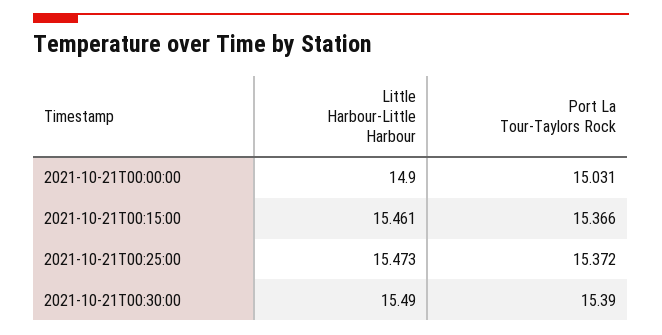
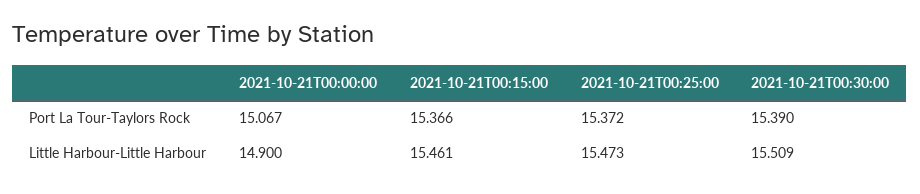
  {
    "Little Harbour-Little Harbour": {
      "2021-10-21T00:00:00": 14.9,
      "2021-10-21T00:15:00": 15.461,
      "2021-10-21T00:25:00": 15.473,
-     "2021-10-21T00:30:00": 15.49
+     "2021-10-21T00:30:00": 15.509
    },
    "Port La Tour-Taylors Rock": {
-     "2021-10-21T00:00:00": 15.031,
+     "2021-10-21T00:00:00": 15.067,
      "2021-10-21T00:15:00": 15.366,
      "2021-10-21T00:25:00": 15.372,
      "2021-10-21T00:30:00": 15.39
    }
  }

